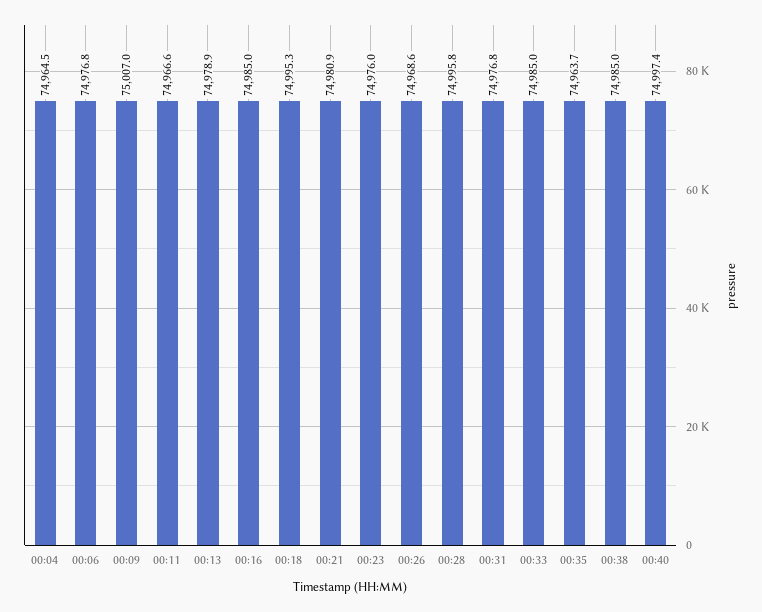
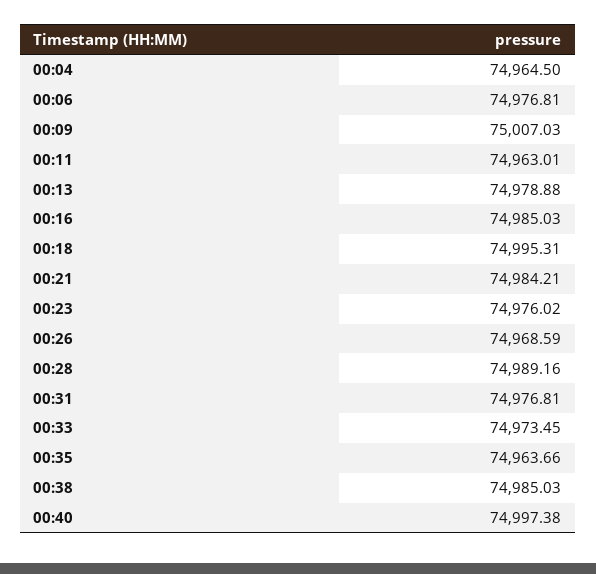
  {
    "00:04": 74964.5,
    "00:06": 74976.81,
    "00:09": 75007.03,
-   "00:11": 74966.6,
+   "00:11": 74963.01,
    "00:13": 74978.88,
    "00:16": 74985.03,
    "00:18": 74995.31,
-   "00:21": 74980.9,
+   "00:21": 74984.21,
    "00:23": 74976.02,
    "00:26": 74968.59,
-   "00:28": 74995.8,
+   "00:28": 74989.16,
    "00:31": 74976.81,
-   "00:33": 74985,
+   "00:33": 74973.45,
    "00:35": 74963.66,
    "00:38": 74985.03,
    "00:40": 74997.38
  }

